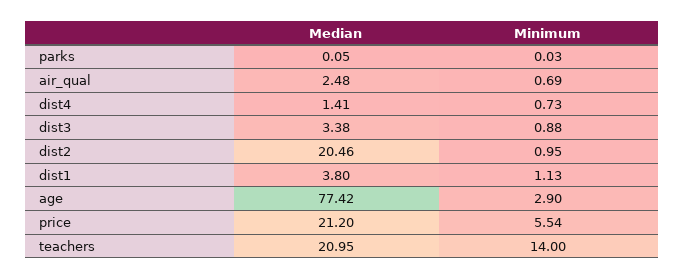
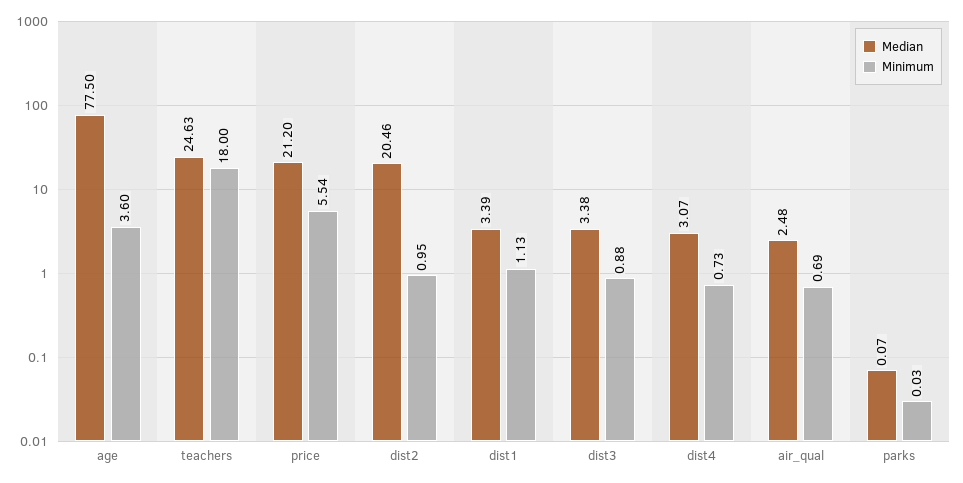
  {
    "Median": {
-     "parks": 0.05,
+     "parks": 0.07,
      "air_qual": 2.48,
-     "dist4": 1.41,
+     "dist4": 3.07,
      "dist3": 3.38,
      "dist2": 20.46,
-     "dist1": 3.8,
+     "dist1": 3.39,
-     "age": 77.42,
+     "age": 77.5,
      "price": 21.2,
-     "teachers": 20.95
+     "teachers": 24.63
    },
    "Minimum": {
      "parks": 0.03,
      "air_qual": 0.69,
      "dist4": 0.73,
      "dist3": 0.88,
      "dist2": 0.95,
      "dist1": 1.13,
-     "age": 2.9,
+     "age": 3.6,
      "price": 5.54,
-     "teachers": 14
+     "teachers": 18
    }
  }

